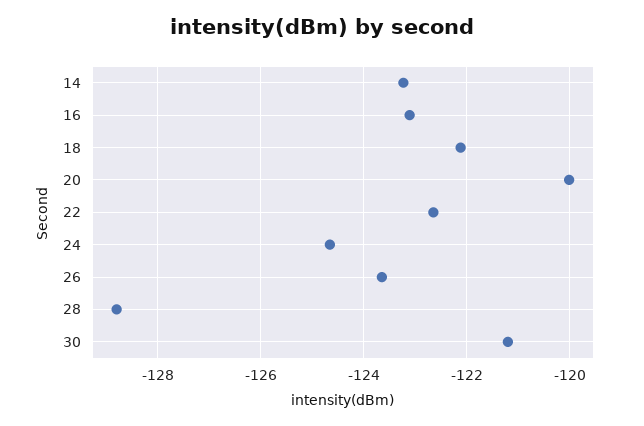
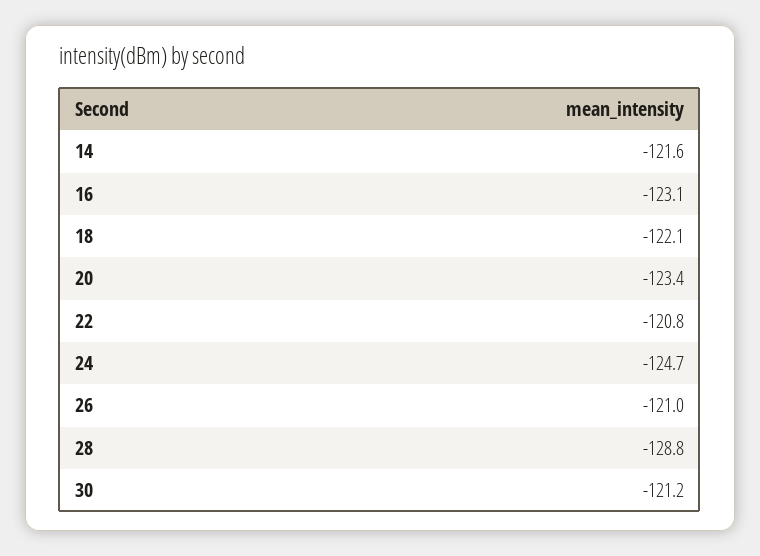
  {
-   "14": -123.2,
+   "14": -121.6,
    "16": -123.1,
    "18": -122.1,
-   "20": -120,
+   "20": -123.4,
-   "22": -122.6,
+   "22": -120.8,
    "24": -124.7,
-   "26": -123.6,
+   "26": -121,
    "28": -128.8,
    "30": -121.2
  }

